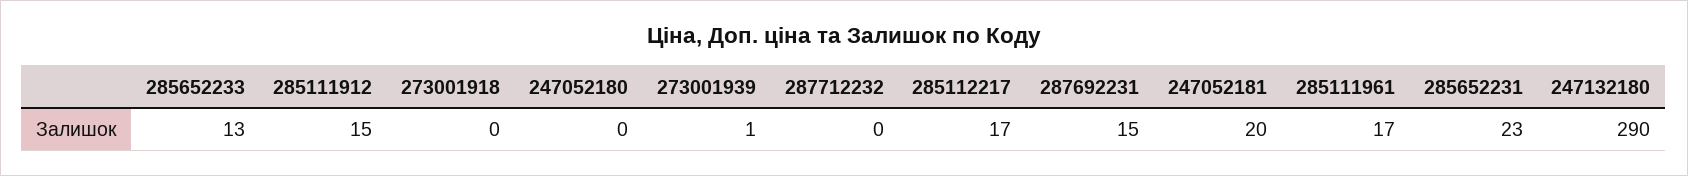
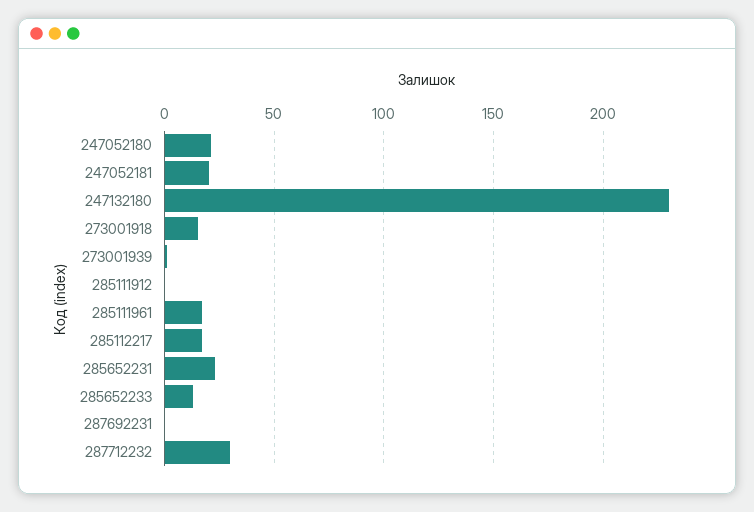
  {
    "285652233": 13,
-   "285111912": 15,
+   "285111912": 0,
-   "273001918": 0,
+   "273001918": 15,
-   "247052180": 0,
+   "247052180": 20,
    "273001939": 1,
-   "287712232": 0,
+   "287712232": 30,
    "285112217": 17,
-   "287692231": 15,
+   "287692231": 0,
    "247052181": 20,
    "285111961": 17,
    "285652231": 23,
-   "247132180": 290
+   "247132180": 230
  }

